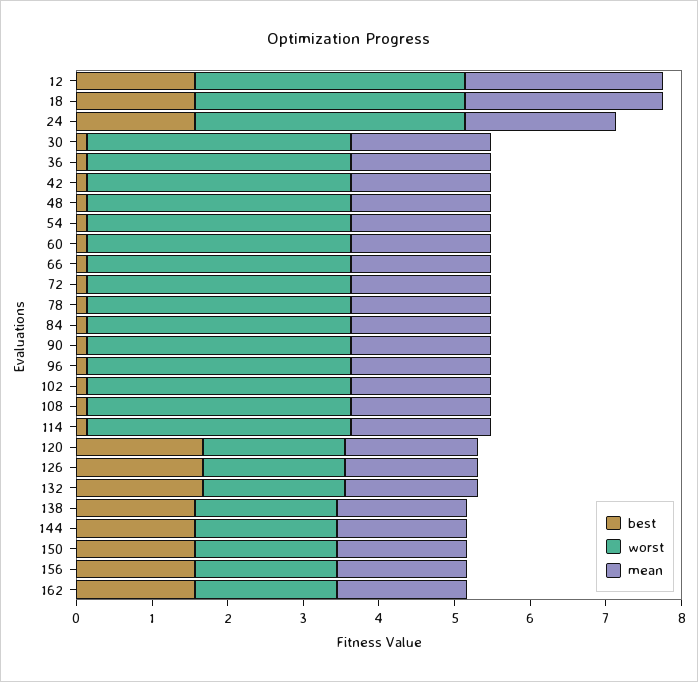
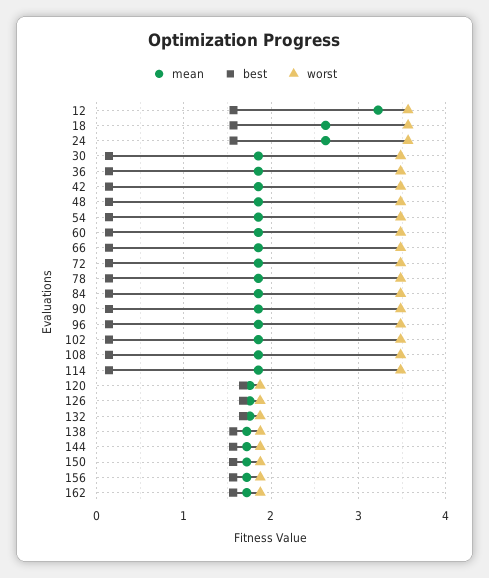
  {
    "best": {
      "12": 1.6,
      "18": 1.6,
      "24": 1.6,
      "30": 0.1,
      "36": 0.1,
      "42": 0.1,
      "48": 0.1,
      "54": 0.1,
      "60": 0.1,
      "66": 0.1,
      "72": 0.1,
      "78": 0.1,
      "84": 0.1,
      "90": 0.1,
      "96": 0.1,
      "102": 0.1,
      "108": 0.1,
      "114": 0.1,
      "120": 1.7,
      "126": 1.7,
      "132": 1.7,
      "138": 1.6,
      "144": 1.6,
      "150": 1.6,
      "156": 1.6,
      "162": 1.6
    },
    "worst": {
      "12": 3.6,
      "18": 3.6,
      "24": 3.6,
      "30": 3.5,
      "36": 3.5,
      "42": 3.5,
      "48": 3.5,
      "54": 3.5,
      "60": 3.5,
      "66": 3.5,
      "72": 3.5,
      "78": 3.5,
      "84": 3.5,
      "90": 3.5,
      "96": 3.5,
      "102": 3.5,
      "108": 3.5,
      "114": 3.5,
      "120": 1.9,
      "126": 1.9,
      "132": 1.9,
      "138": 1.9,
      "144": 1.9,
      "150": 1.9,
      "156": 1.9,
      "162": 1.9
    },
    "mean": {
-     "12": 2.6,
+     "12": 3.2,
      "18": 2.6,
-     "24": 2,
+     "24": 2.6,
      "30": 1.9,
      "36": 1.9,
      "42": 1.9,
      "48": 1.9,
      "54": 1.9,
      "60": 1.9,
      "66": 1.9,
      "72": 1.9,
      "78": 1.9,
      "84": 1.9,
      "90": 1.9,
      "96": 1.9,
      "102": 1.9,
      "108": 1.9,
      "114": 1.9,
      "120": 1.8,
      "126": 1.8,
      "132": 1.8,
      "138": 1.7,
      "144": 1.7,
      "150": 1.7,
      "156": 1.7,
      "162": 1.7
    }
  }

